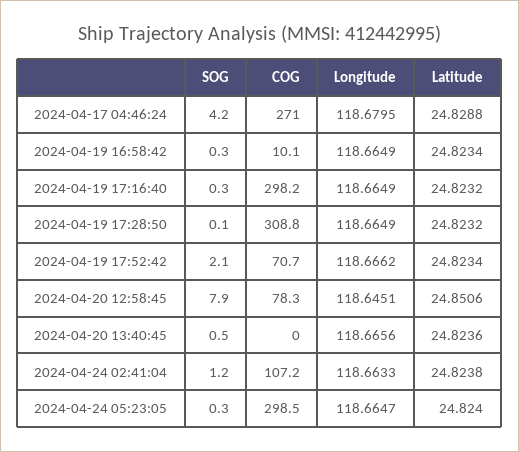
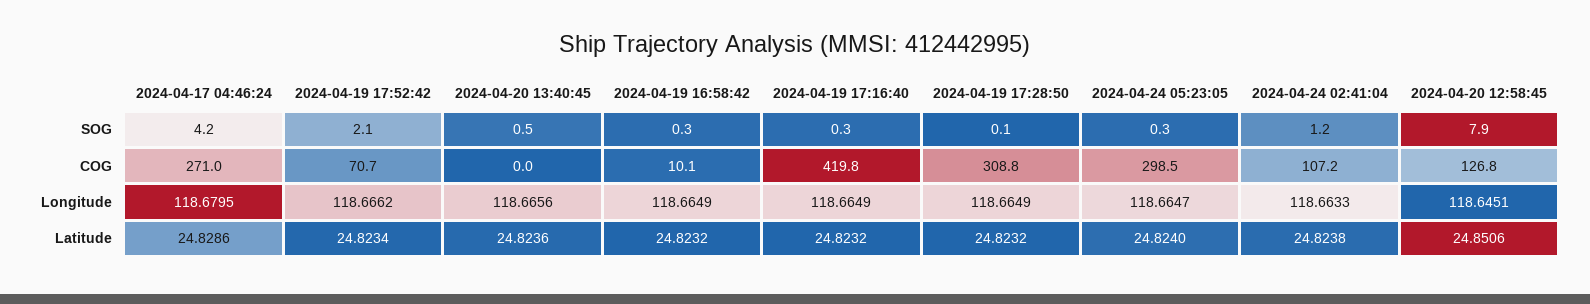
  {
    "SOG": {
      "2024-04-17 04:46:24": 4.2,
      "2024-04-19 16:58:42": 0.3,
      "2024-04-19 17:16:40": 0.3,
      "2024-04-19 17:28:50": 0.1,
      "2024-04-19 17:52:42": 2.1,
      "2024-04-20 12:58:45": 7.9,
      "2024-04-20 13:40:45": 0.5,
      "2024-04-24 02:41:04": 1.2,
      "2024-04-24 05:23:05": 0.3
    },
    "COG": {
      "2024-04-17 04:46:24": 271,
      "2024-04-19 16:58:42": 10.1,
-     "2024-04-19 17:16:40": 298.2,
+     "2024-04-19 17:16:40": 419.8,
      "2024-04-19 17:28:50": 308.8,
      "2024-04-19 17:52:42": 70.7,
-     "2024-04-20 12:58:45": 78.3,
+     "2024-04-20 12:58:45": 126.8,
      "2024-04-20 13:40:45": 0,
      "2024-04-24 02:41:04": 107.2,
      "2024-04-24 05:23:05": 298.5
    },
    "Longitude": {
      "2024-04-17 04:46:24": 118.6795,
      "2024-04-19 16:58:42": 118.6649,
      "2024-04-19 17:16:40": 118.6649,
      "2024-04-19 17:28:50": 118.6649,
      "2024-04-19 17:52:42": 118.6662,
      "2024-04-20 12:58:45": 118.6451,
      "2024-04-20 13:40:45": 118.6656,
      "2024-04-24 02:41:04": 118.6633,
      "2024-04-24 05:23:05": 118.6647
    },
    "Latitude": {
-     "2024-04-17 04:46:24": 24.8288,
+     "2024-04-17 04:46:24": 24.8286,
-     "2024-04-19 16:58:42": 24.8234,
+     "2024-04-19 16:58:42": 24.8232,
      "2024-04-19 17:16:40": 24.8232,
      "2024-04-19 17:28:50": 24.8232,
      "2024-04-19 17:52:42": 24.8234,
      "2024-04-20 12:58:45": 24.8506,
      "2024-04-20 13:40:45": 24.8236,
      "2024-04-24 02:41:04": 24.8238,
      "2024-04-24 05:23:05": 24.824
    }
  }

